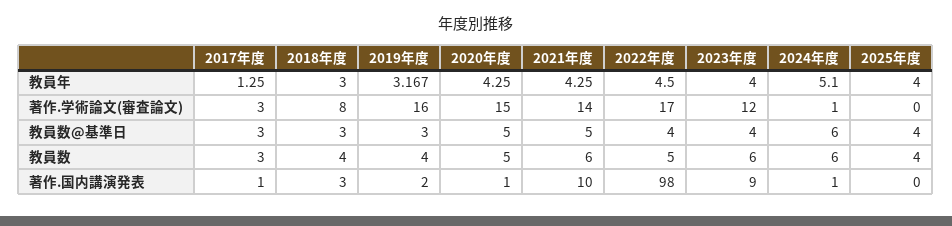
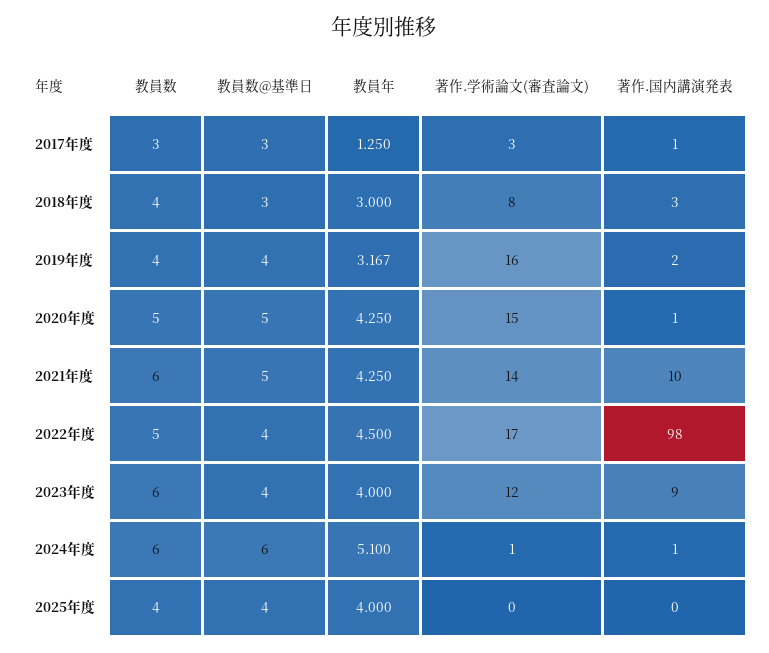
  {
    "2017年度": {
      "教員年": 1.25,
      "著作.学術論文(審査論文)": 3,
      "教員数@基準日": 3,
      "教員数": 3,
      "著作.国内講演発表": 1
    },
    "2018年度": {
      "教員年": 3,
      "著作.学術論文(審査論文)": 8,
      "教員数@基準日": 3,
      "教員数": 4,
      "著作.国内講演発表": 3
    },
    "2019年度": {
      "教員年": 3.167,
      "著作.学術論文(審査論文)": 16,
-     "教員数@基準日": 3,
+     "教員数@基準日": 4,
      "教員数": 4,
      "著作.国内講演発表": 2
    },
    "2020年度": {
      "教員年": 4.25,
      "著作.学術論文(審査論文)": 15,
      "教員数@基準日": 5,
      "教員数": 5,
      "著作.国内講演発表": 1
    },
    "2021年度": {
      "教員年": 4.25,
      "著作.学術論文(審査論文)": 14,
      "教員数@基準日": 5,
      "教員数": 6,
      "著作.国内講演発表": 10
    },
    "2022年度": {
      "教員年": 4.5,
      "著作.学術論文(審査論文)": 17,
      "教員数@基準日": 4,
      "教員数": 5,
      "著作.国内講演発表": 98
    },
    "2023年度": {
      "教員年": 4,
      "著作.学術論文(審査論文)": 12,
      "教員数@基準日": 4,
      "教員数": 6,
      "著作.国内講演発表": 9
    },
    "2024年度": {
      "教員年": 5.1,
      "著作.学術論文(審査論文)": 1,
      "教員数@基準日": 6,
      "教員数": 6,
      "著作.国内講演発表": 1
    },
    "2025年度": {
      "教員年": 4,
      "著作.学術論文(審査論文)": 0,
      "教員数@基準日": 4,
      "教員数": 4,
      "著作.国内講演発表": 0
    }
  }

